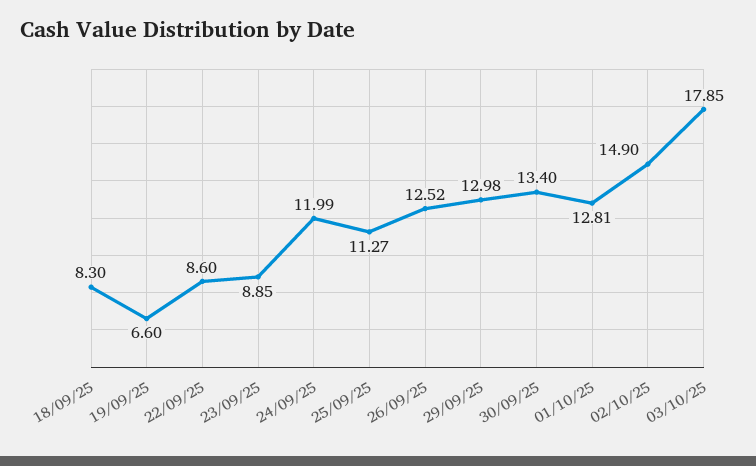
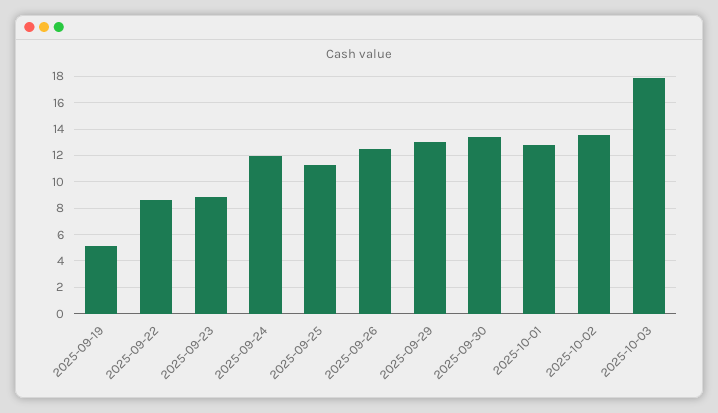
  {
-   "18/09/25": 8.3,
-   "19/09/25": 6.6,
+   "19/09/25": 5,
    "22/09/25": 8.6,
    "23/09/25": 8.85,
    "24/09/25": 11.99,
    "25/09/25": 11.27,
    "26/09/25": 12.52,
    "29/09/25": 12.98,
    "30/09/25": 13.4,
    "01/10/25": 12.81,
-   "02/10/25": 14.9,
+   "02/10/25": 13.5,
    "03/10/25": 17.85
  }

